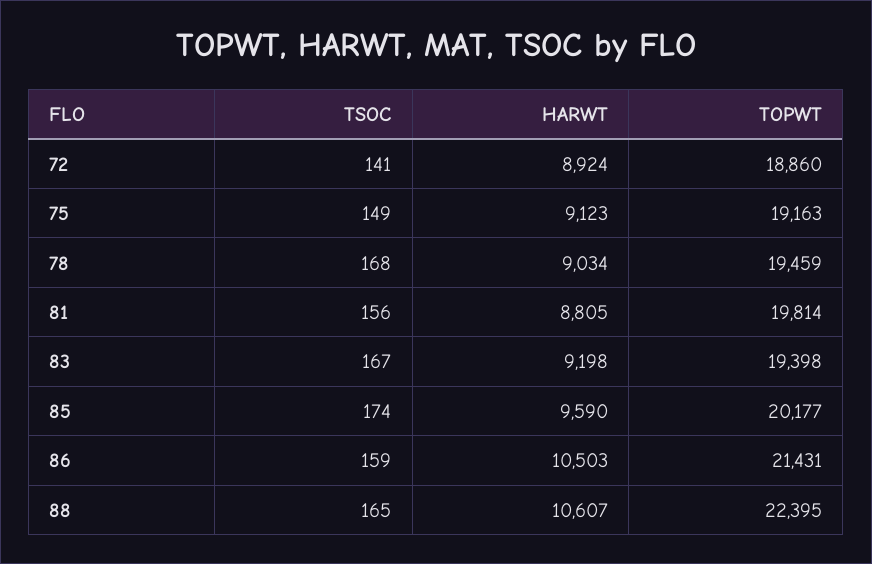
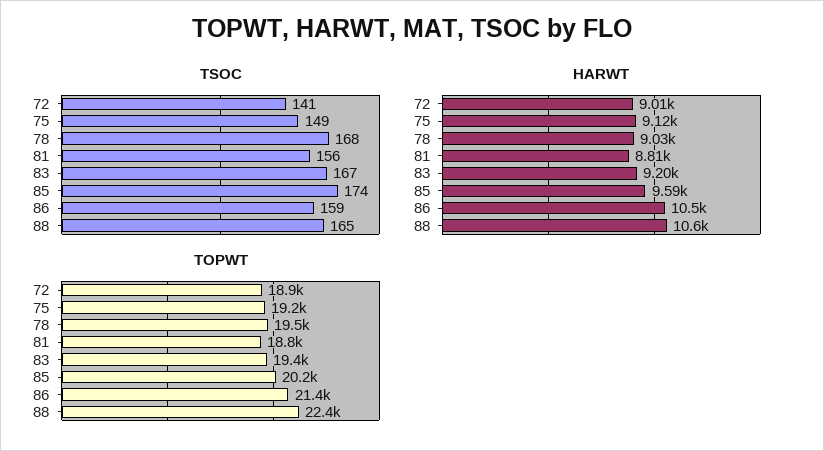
  {
    "TSOC": {
      "72": 141,
      "75": 149,
      "78": 168,
      "81": 156,
      "83": 167,
      "85": 174,
      "86": 159,
      "88": 165
    },
    "HARWT": {
-     "72": 8924,
+     "72": 9010,
      "75": 9123,
      "78": 9034,
      "81": 8805,
      "83": 9198,
      "85": 9590,
      "86": 10503,
      "88": 10607
    },
    "TOPWT": {
      "72": 18860,
      "75": 19163,
      "78": 19459,
-     "81": 19814,
+     "81": 18800,
      "83": 19398,
      "85": 20177,
      "86": 21431,
      "88": 22395
    }
  }

